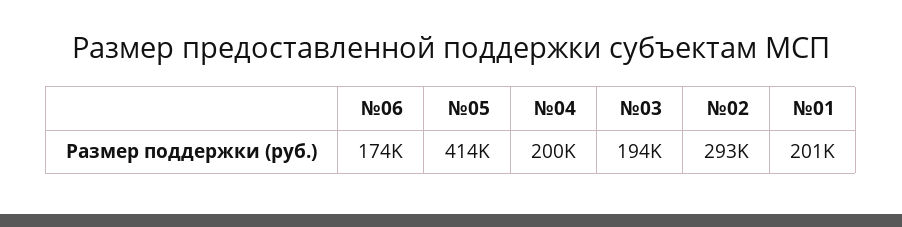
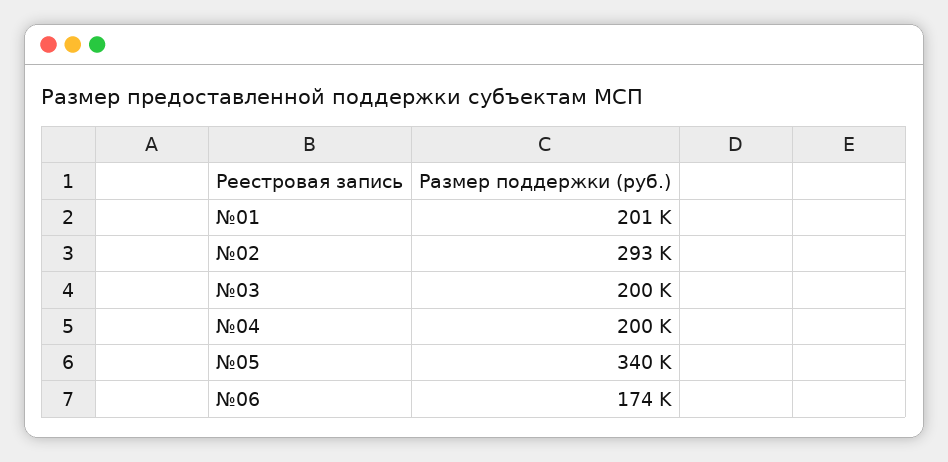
  {
    "№06": 174000,
-   "№05": 414000,
+   "№05": 340000,
    "№04": 200000,
-   "№03": 194000,
+   "№03": 200000,
    "№02": 293000,
    "№01": 201000
  }

